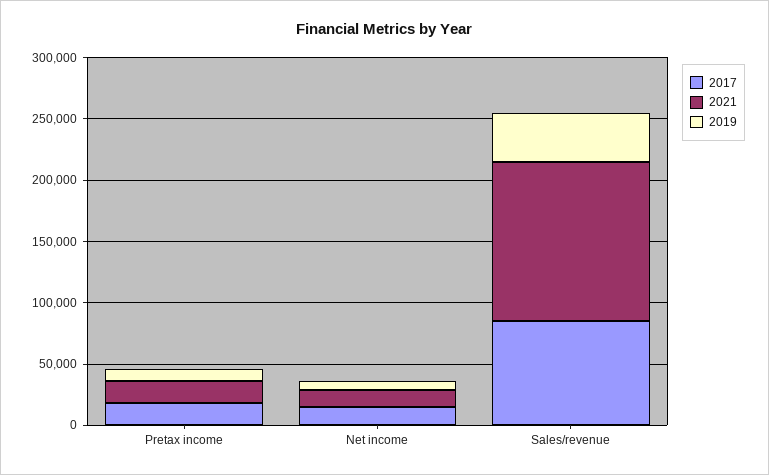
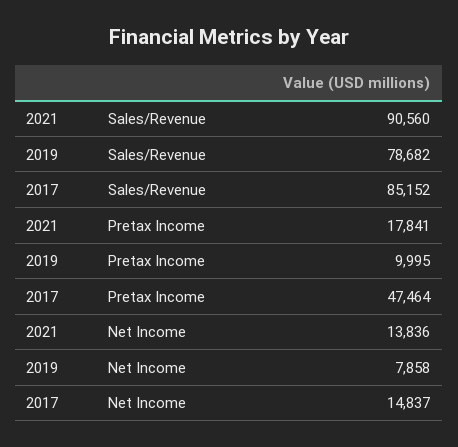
  {
    "2017": {
-     "Pretax income": 20000,
+     "Pretax income": 47464,
      "Net income": 14837,
      "Sales/revenue": 85152
    },
    "2021": {
      "Pretax income": 17841,
      "Net income": 13836,
-     "Sales/revenue": 130000
+     "Sales/revenue": 90560
    },
    "2019": {
      "Pretax income": 9995,
      "Net income": 7858,
-     "Sales/revenue": 40000
+     "Sales/revenue": 78682
    }
  }

